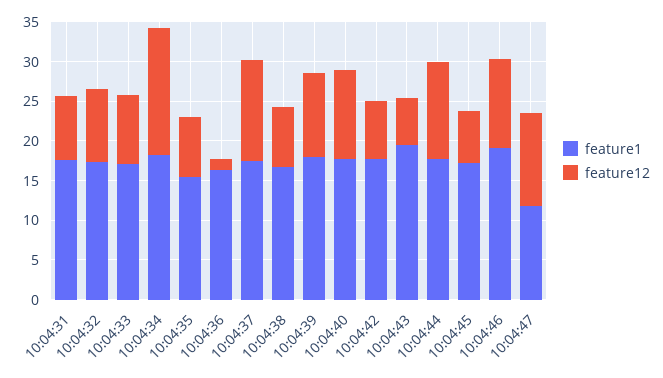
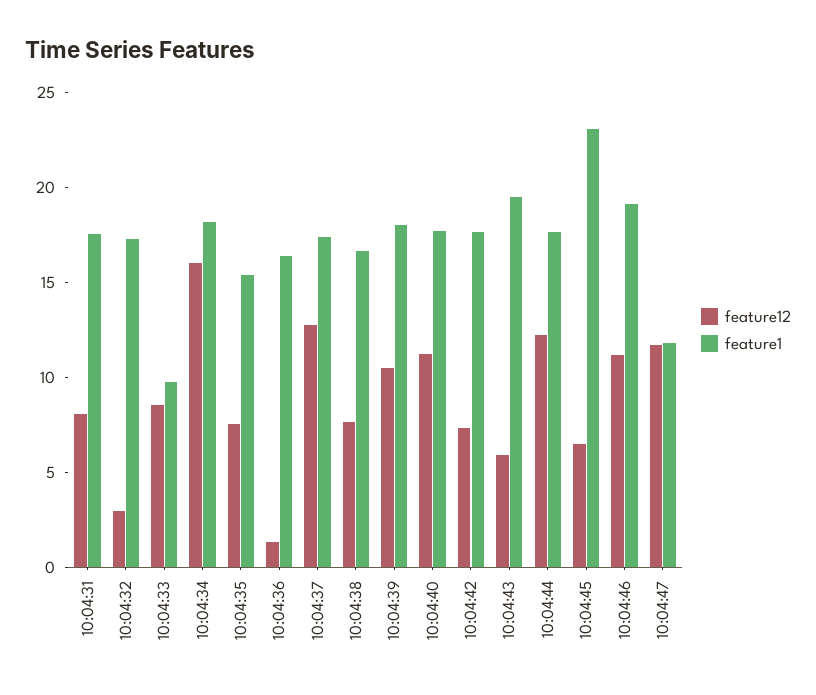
  {
    "feature1": {
      "10:04:31": 18,
      "10:04:32": 17,
-     "10:04:33": 17.5,
+     "10:04:33": 10,
      "10:04:34": 18,
      "10:04:35": 15,
      "10:04:36": 16,
      "10:04:37": 17,
      "10:04:38": 17,
      "10:04:39": 18,
      "10:04:40": 18,
      "10:04:42": 18,
      "10:04:43": 20,
      "10:04:44": 18,
-     "10:04:45": 17.5,
+     "10:04:45": 23,
      "10:04:46": 19,
      "10:04:47": 12
    },
    "feature12": {
      "10:04:31": 8,
-     "10:04:32": 10,
+     "10:04:32": 3,
      "10:04:33": 9,
      "10:04:34": 16,
      "10:04:35": 8,
      "10:04:36": 1,
      "10:04:37": 13,
      "10:04:38": 8,
      "10:04:39": 11,
      "10:04:40": 11,
      "10:04:42": 7,
      "10:04:43": 6,
      "10:04:44": 12,
      "10:04:45": 7,
      "10:04:46": 11,
      "10:04:47": 12
    }
  }

